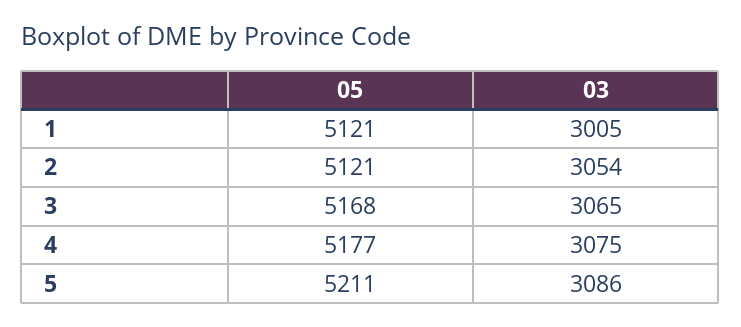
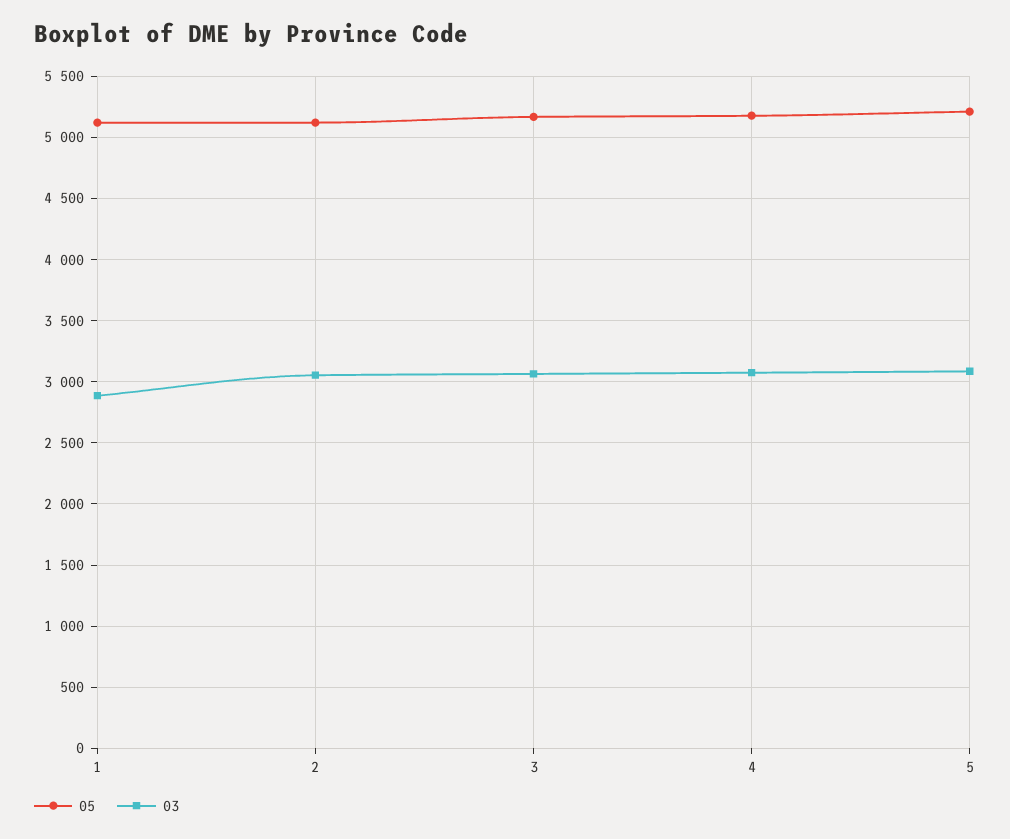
  {
    "05": {
      "1": 5121,
      "2": 5121,
      "3": 5168,
      "4": 5177,
      "5": 5211
    },
    "03": {
-     "1": 3005,
+     "1": 2900,
      "2": 3054,
      "3": 3065,
      "4": 3075,
      "5": 3086
    }
  }

